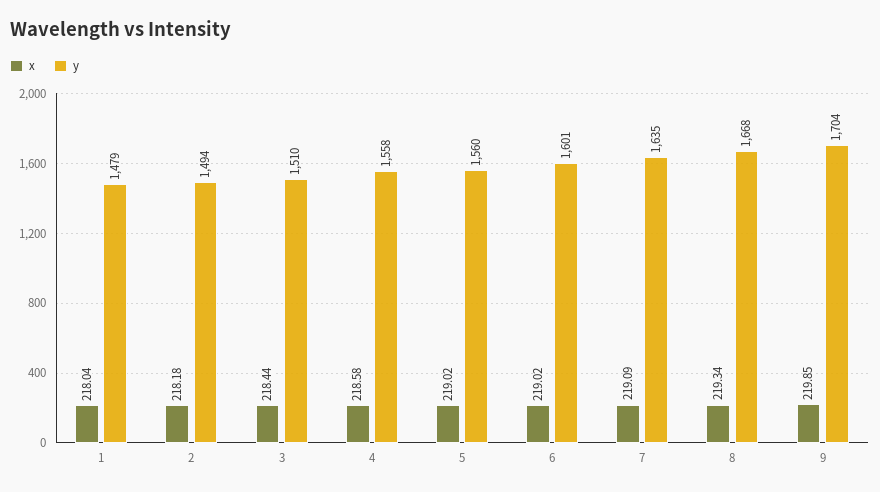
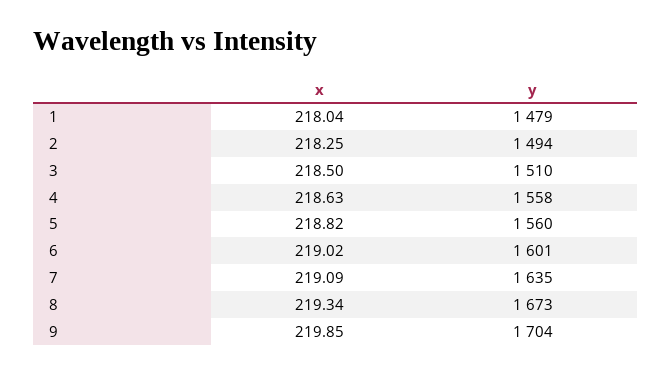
  {
    "x": {
      "1": 218.04,
-     "2": 218.18,
+     "2": 218.25,
-     "3": 218.44,
+     "3": 218.5,
-     "4": 218.58,
+     "4": 218.63,
-     "5": 219.02,
+     "5": 218.82,
      "6": 219.02,
      "7": 219.09,
      "8": 219.34,
      "9": 219.85
    },
    "y": {
      "1": 1479,
      "2": 1494,
      "3": 1510,
      "4": 1558,
      "5": 1560,
      "6": 1601,
      "7": 1635,
-     "8": 1668,
+     "8": 1673,
      "9": 1704
    }
  }

